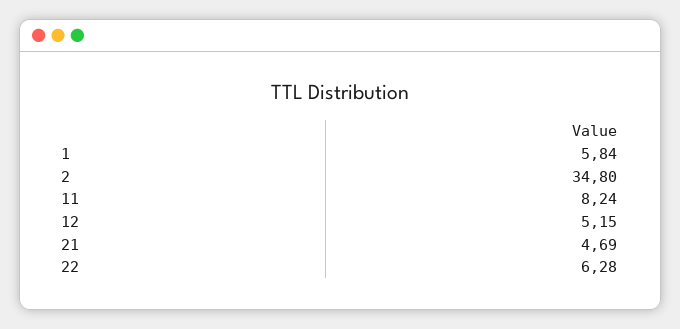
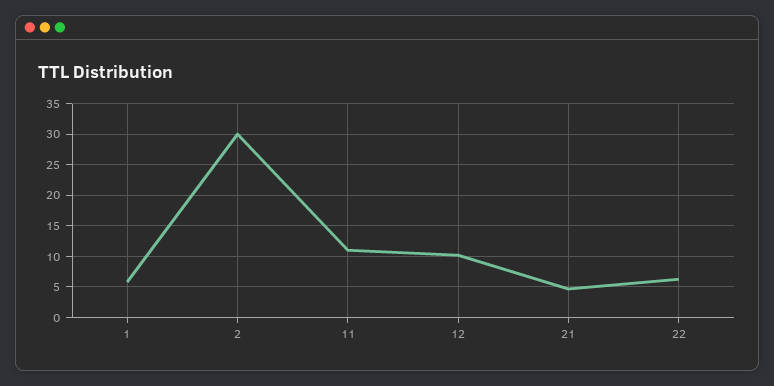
  {
    "1": 5.84,
-   "2": 34.8,
+   "2": 30,
-   "11": 8.24,
+   "11": 11,
-   "12": 5.15,
+   "12": 10,
    "21": 4.69,
    "22": 6.28
  }

